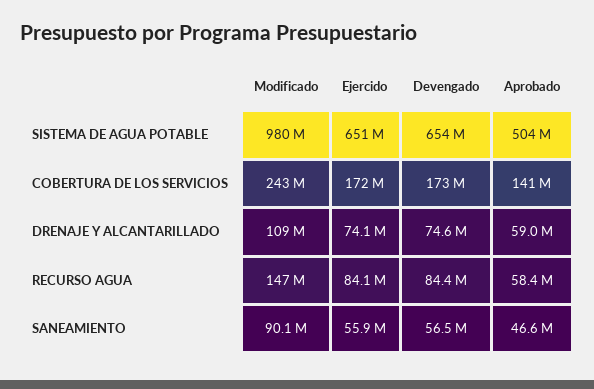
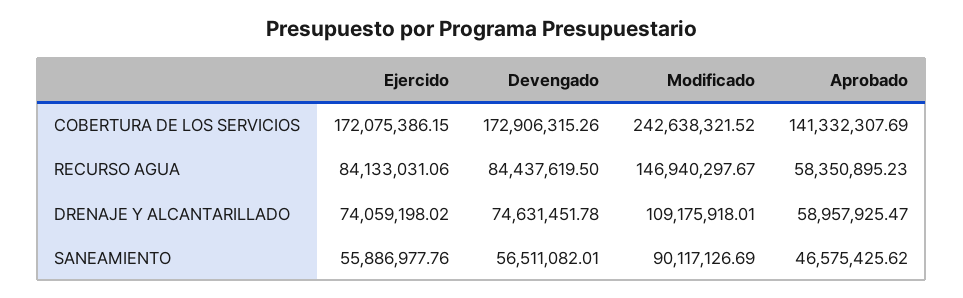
  {
    "Modificado": {
-     "SISTEMA DE AGUA POTABLE": 980000000,
      "COBERTURA DE LOS SERVICIOS": 242638321.52,
      "DRENAJE Y ALCANTARILLADO": 109175918.01,
      "RECURSO AGUA": 146940297.67,
      "SANEAMIENTO": 90117126.69
    },
    "Ejercido": {
-     "SISTEMA DE AGUA POTABLE": 651000000,
      "COBERTURA DE LOS SERVICIOS": 172075386.15,
      "DRENAJE Y ALCANTARILLADO": 74059198.02,
      "RECURSO AGUA": 84133031.06,
      "SANEAMIENTO": 55886977.76
    },
    "Devengado": {
-     "SISTEMA DE AGUA POTABLE": 654000000,
      "COBERTURA DE LOS SERVICIOS": 172906315.26,
      "DRENAJE Y ALCANTARILLADO": 74631451.78,
      "RECURSO AGUA": 84437619.5,
      "SANEAMIENTO": 56511082.01
    },
    "Aprobado": {
-     "SISTEMA DE AGUA POTABLE": 504000000,
      "COBERTURA DE LOS SERVICIOS": 141332307.69,
      "DRENAJE Y ALCANTARILLADO": 58957925.47,
      "RECURSO AGUA": 58350895.23,
      "SANEAMIENTO": 46575425.62
    }
  }

